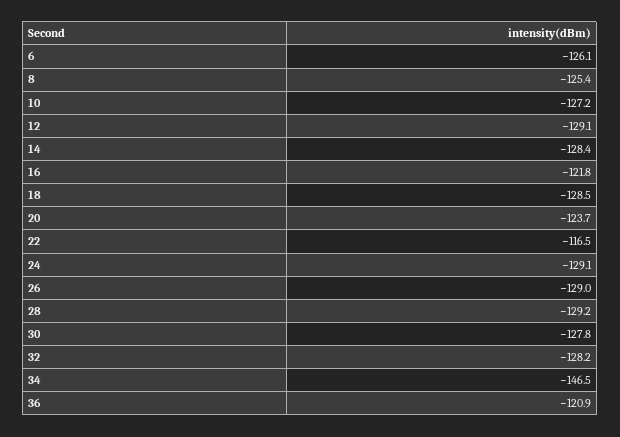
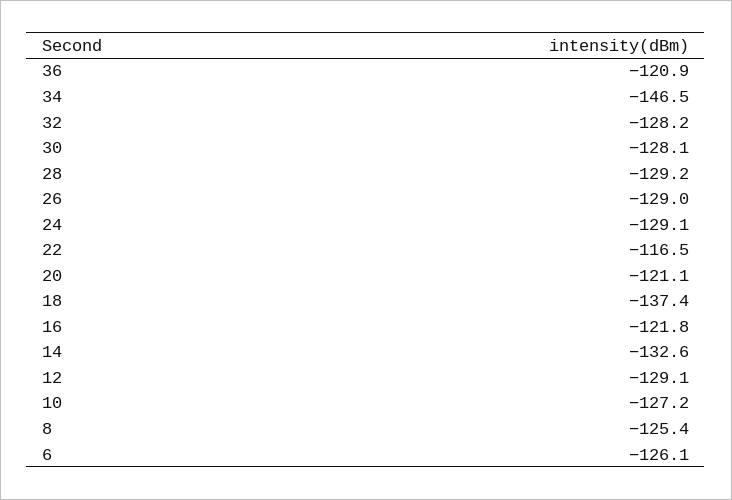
  {
    "6": -126.1,
    "8": -125.4,
    "10": -127.2,
    "12": -129.1,
-   "14": -128.4,
+   "14": -132.6,
    "16": -121.8,
-   "18": -128.5,
+   "18": -137.4,
-   "20": -123.7,
+   "20": -121.1,
    "22": -116.5,
    "24": -129.1,
    "26": -129,
    "28": -129.2,
-   "30": -127.8,
+   "30": -128.1,
    "32": -128.2,
    "34": -146.5,
    "36": -120.9
  }

